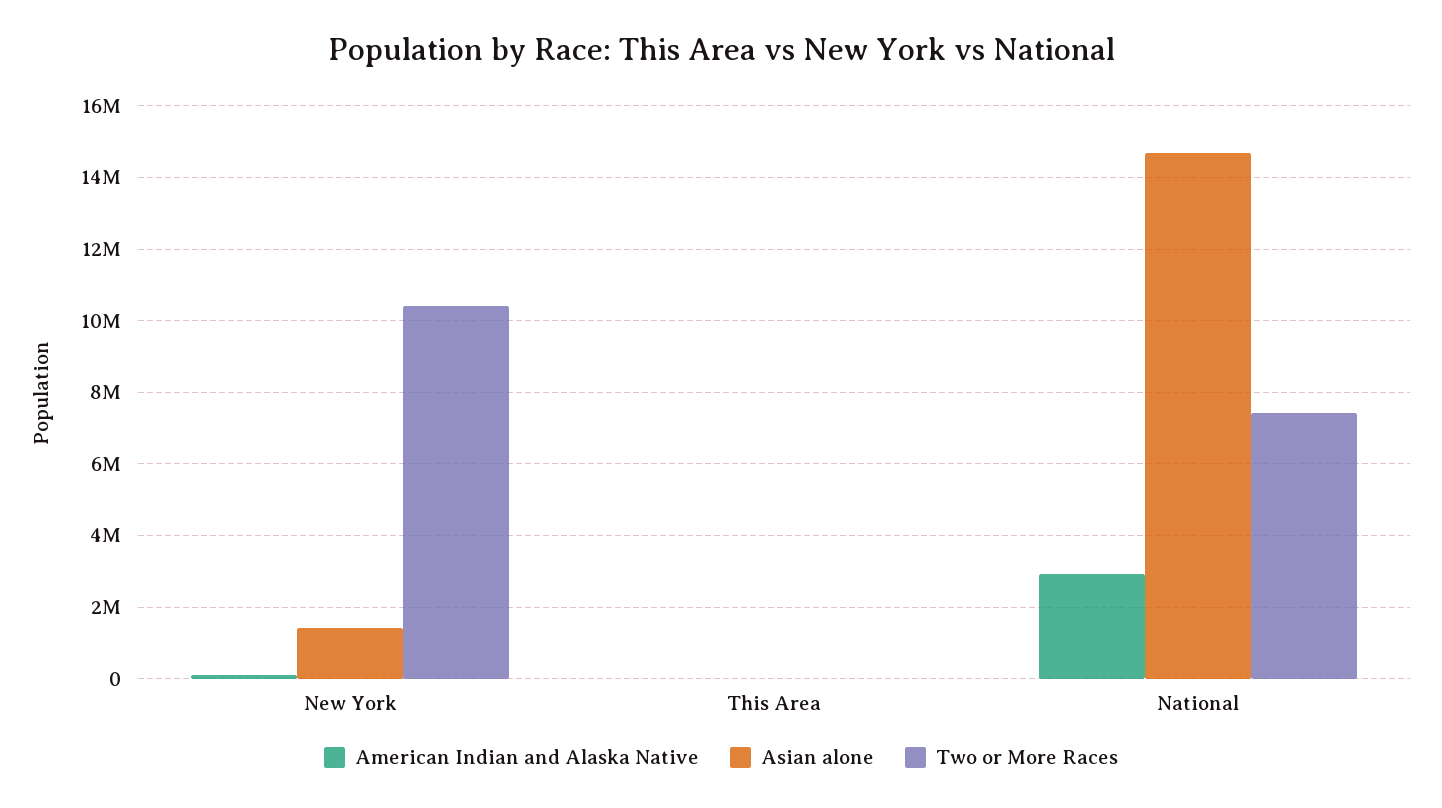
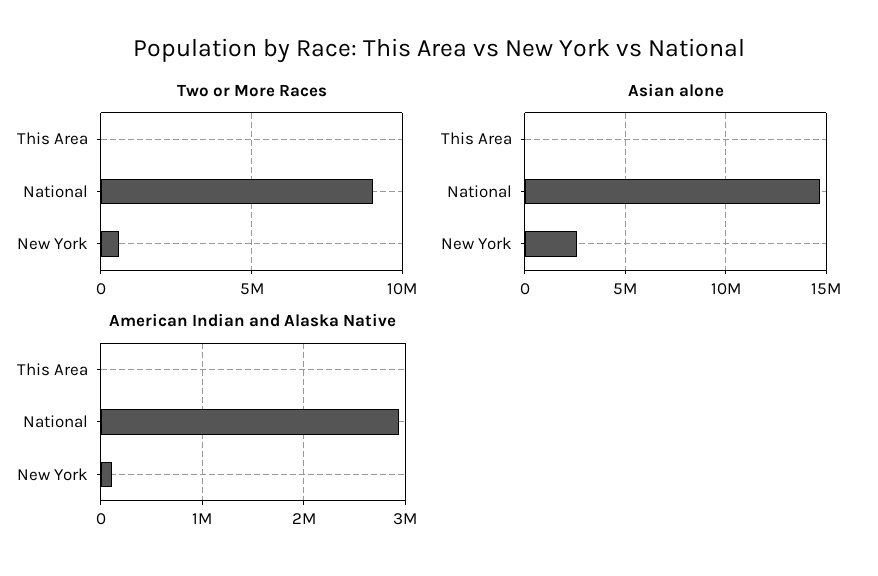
  {
    "American Indian and Alaska Native": {
      "New York": 100000,
      "This Area": 0,
      "National": 2900000
    },
    "Asian alone": {
-     "New York": 1400000,
+     "New York": 2500000,
      "This Area": 0,
      "National": 14600000
    },
    "Two or More Races": {
-     "New York": 10400000,
+     "New York": 500000,
      "This Area": 0,
-     "National": 7400000
+     "National": 9000000
    }
  }

